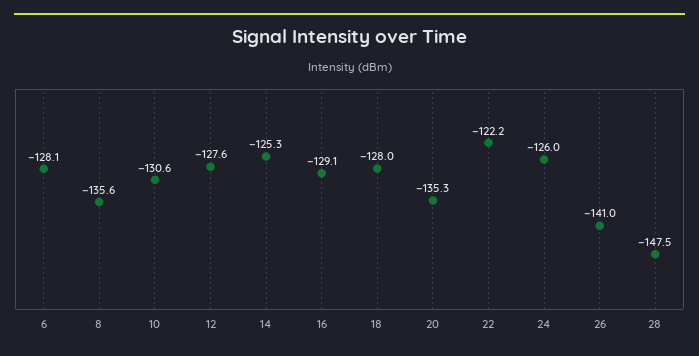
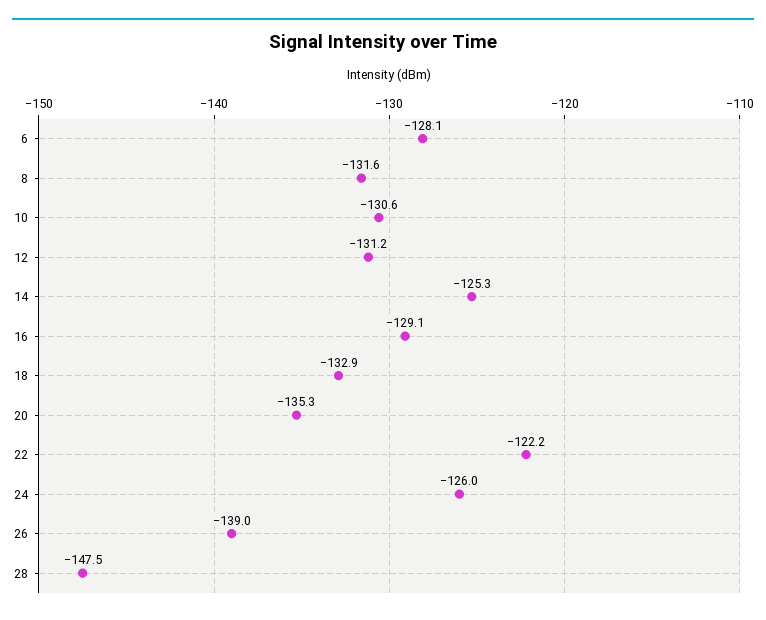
  {
    "6": -128.1,
-   "8": -135.6,
+   "8": -131.6,
    "10": -130.6,
-   "12": -127.6,
+   "12": -131.2,
    "14": -125.3,
    "16": -129.1,
-   "18": -128,
+   "18": -132.9,
    "20": -135.3,
    "22": -122.2,
    "24": -126,
-   "26": -141,
+   "26": -139,
    "28": -147.5
  }

